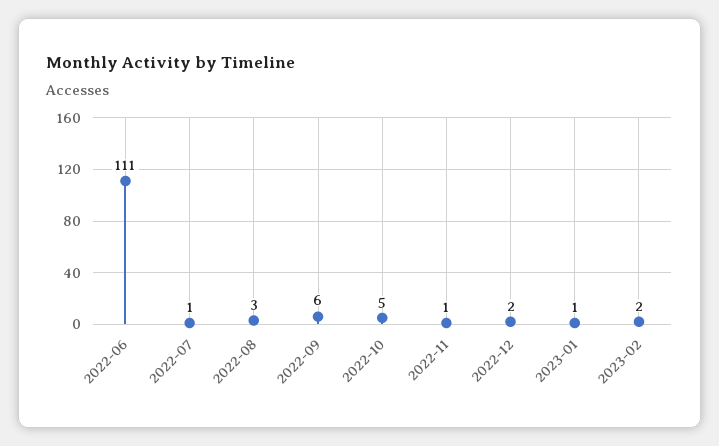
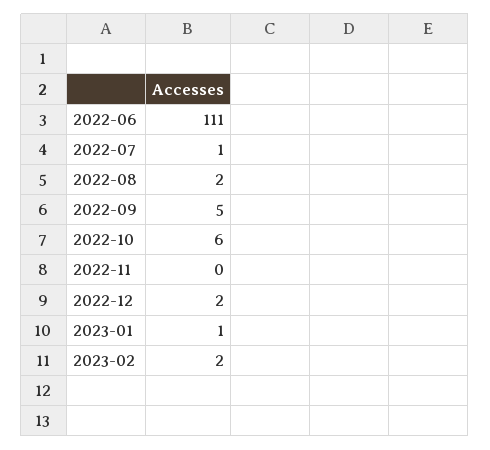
  {
    "2022-06": 111,
    "2022-07": 1,
-   "2022-08": 3,
+   "2022-08": 2,
-   "2022-09": 6,
+   "2022-09": 5,
-   "2022-10": 5,
+   "2022-10": 6,
-   "2022-11": 1,
+   "2022-11": 0,
    "2022-12": 2,
    "2023-01": 1,
    "2023-02": 2
  }

